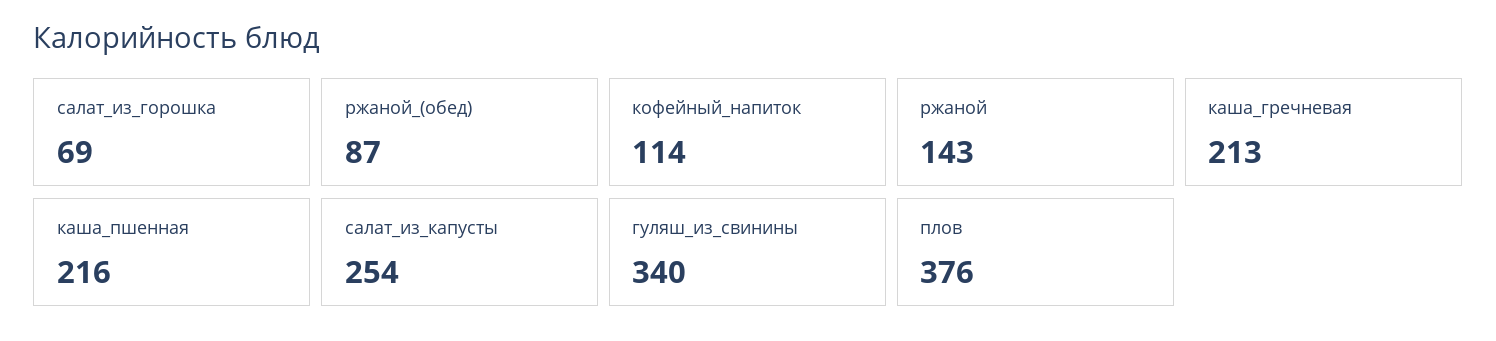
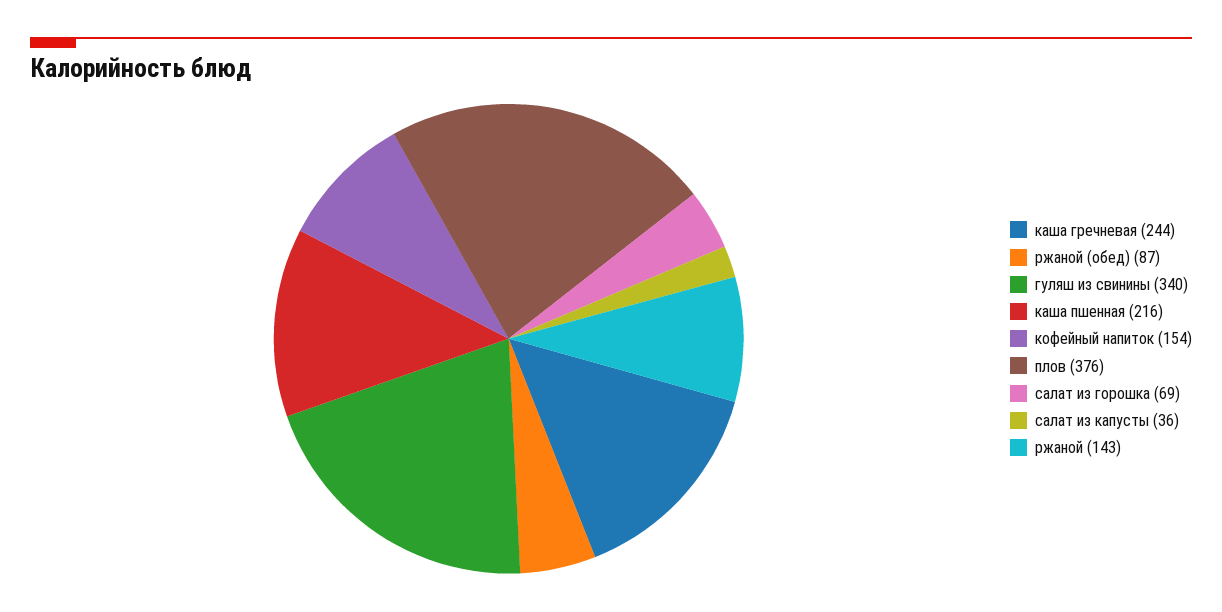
  {
    "салат_из_горошка": 69,
    "ржаной_(обед)": 87,
-   "кофейный_напиток": 114,
+   "кофейный_напиток": 154,
    "ржаной": 143,
-   "каша_гречневая": 213,
+   "каша_гречневая": 244,
    "каша_пшенная": 216,
-   "салат_из_капусты": 254,
+   "салат_из_капусты": 36,
    "гуляш_из_свинины": 340,
    "плов": 376
  }

